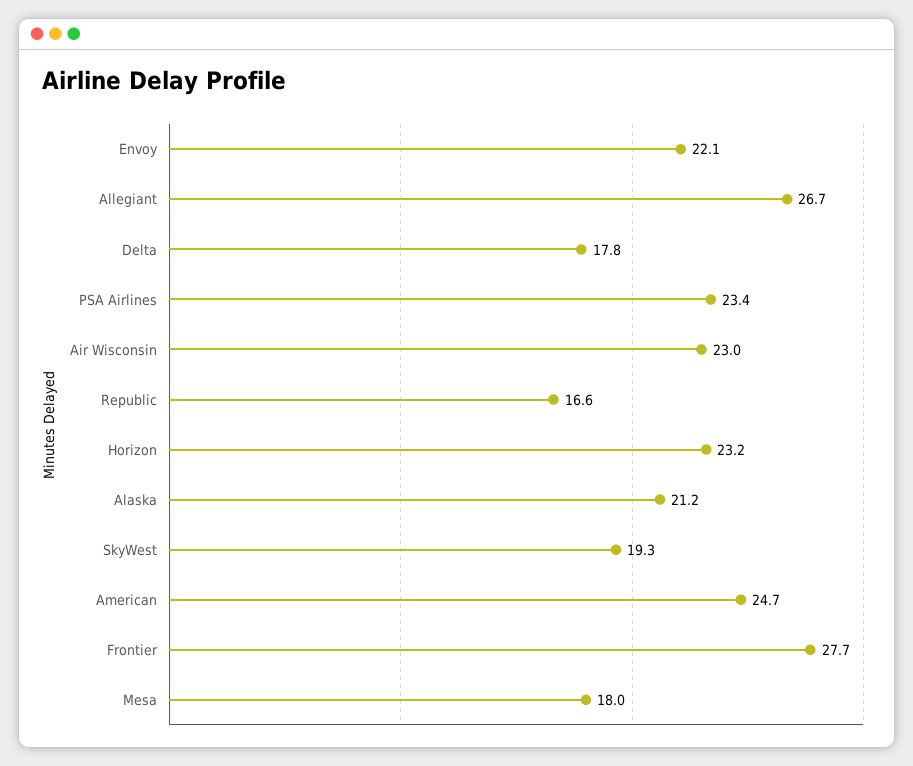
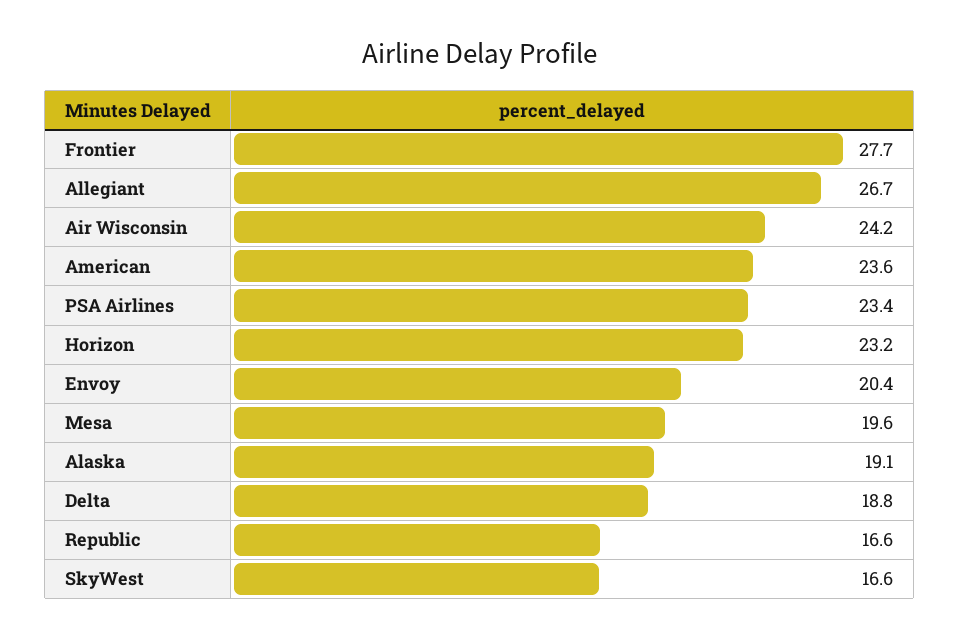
  {
-   "Envoy": 22.1,
+   "Envoy": 20.4,
    "Allegiant": 26.7,
-   "Delta": 17.8,
+   "Delta": 18.8,
    "PSA Airlines": 23.4,
-   "Air Wisconsin": 23,
+   "Air Wisconsin": 24.2,
    "Republic": 16.6,
    "Horizon": 23.2,
-   "Alaska": 21.2,
+   "Alaska": 19.1,
-   "SkyWest": 19.3,
+   "SkyWest": 16.6,
-   "American": 24.7,
+   "American": 23.6,
    "Frontier": 27.7,
-   "Mesa": 18
+   "Mesa": 19.6
  }

